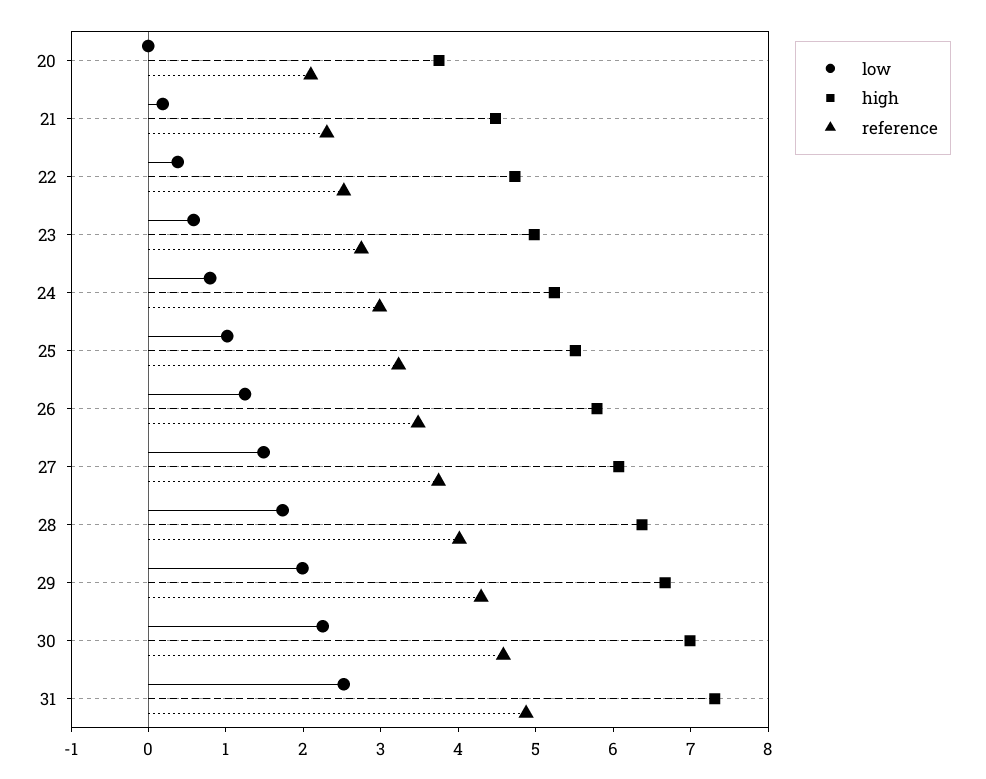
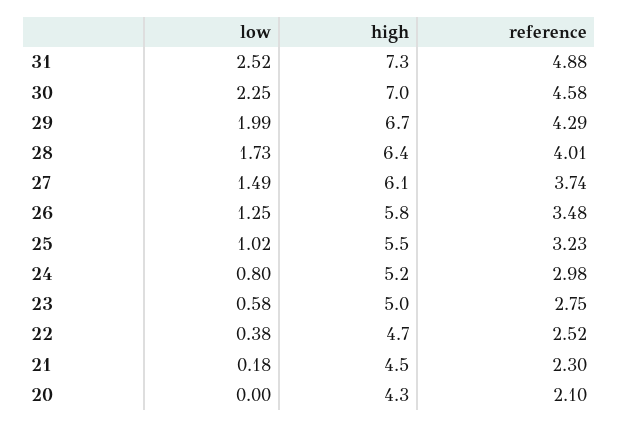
  {
    "low": {
      "20": 0,
      "21": 0.18,
      "22": 0.38,
      "23": 0.58,
      "24": 0.8,
      "25": 1.02,
      "26": 1.25,
      "27": 1.49,
      "28": 1.73,
      "29": 1.99,
      "30": 2.25,
      "31": 2.52
    },
    "high": {
-     "20": 3.8,
+     "20": 4.3,
      "21": 4.5,
      "22": 4.7,
      "23": 5,
      "24": 5.2,
      "25": 5.5,
      "26": 5.8,
      "27": 6.1,
      "28": 6.4,
      "29": 6.7,
      "30": 7,
      "31": 7.3
    },
    "reference": {
      "20": 2.1,
      "21": 2.3,
      "22": 2.52,
      "23": 2.75,
      "24": 2.98,
      "25": 3.23,
      "26": 3.48,
      "27": 3.74,
      "28": 4.01,
      "29": 4.29,
      "30": 4.58,
      "31": 4.88
    }
  }

